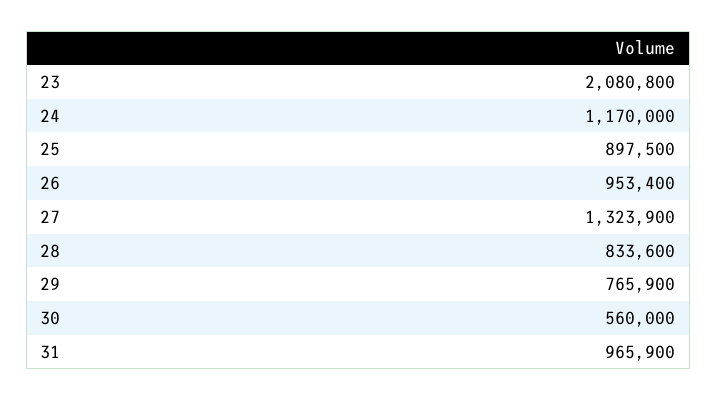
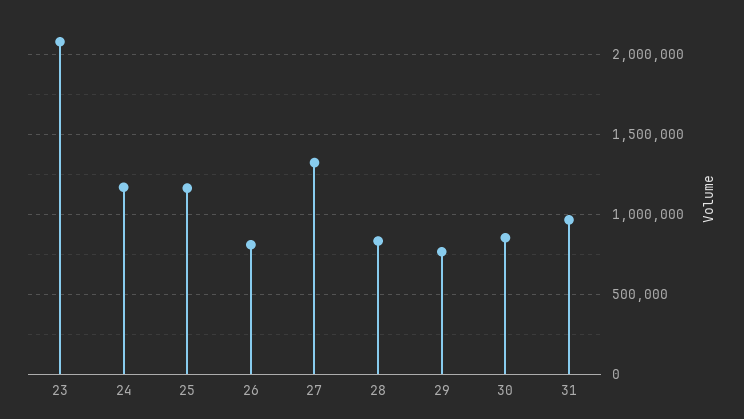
  {
    "23": 2080800,
    "24": 1170000,
-   "25": 897500,
+   "25": 1150000,
-   "26": 953400,
+   "26": 800000,
    "27": 1323900,
    "28": 833600,
    "29": 765900,
-   "30": 560000,
+   "30": 850000,
    "31": 965900
  }

